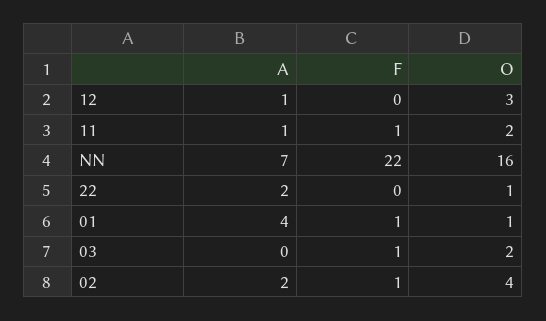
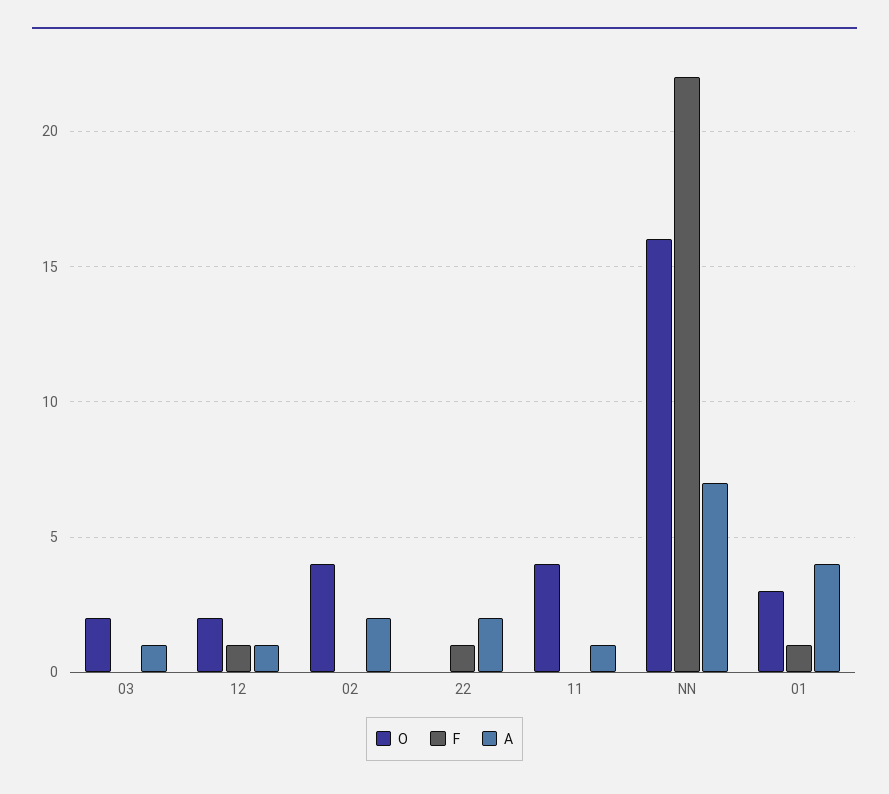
  {
    "A": {
      "12": 1,
      "11": 1,
      "NN": 7,
      "22": 2,
      "01": 4,
-     "03": 0,
+     "03": 1,
      "02": 2
    },
    "F": {
-     "12": 0,
+     "12": 1,
-     "11": 1,
+     "11": 0,
      "NN": 22,
-     "22": 0,
+     "22": 1,
      "01": 1,
-     "03": 1,
+     "03": 0,
-     "02": 1
+     "02": 0
    },
    "O": {
-     "12": 3,
+     "12": 2,
-     "11": 2,
+     "11": 4,
      "NN": 16,
-     "22": 1,
+     "22": 0,
-     "01": 1,
+     "01": 3,
      "03": 2,
      "02": 4
    }
  }

